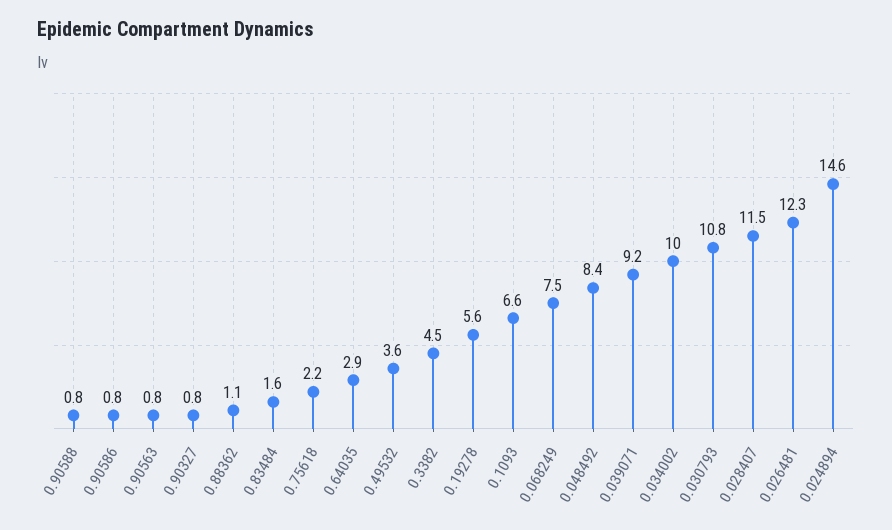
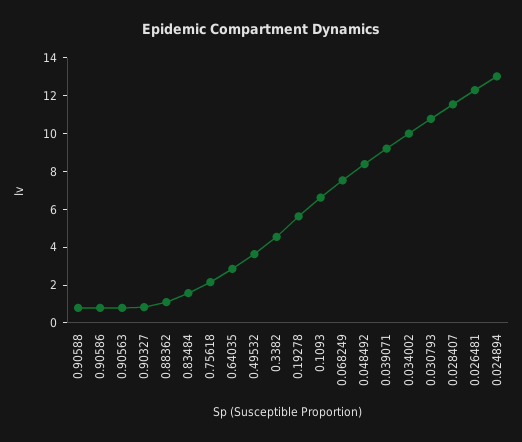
  {
    "0.90588": 0.8,
    "0.90586": 0.8,
    "0.90563": 0.8,
    "0.90327": 0.8,
    "0.88362": 1.1,
    "0.83484": 1.6,
    "0.75618": 2.2,
    "0.64035": 2.9,
    "0.49532": 3.6,
    "0.3382": 4.5,
    "0.19278": 5.6,
    "0.1093": 6.6,
    "0.068249": 7.5,
    "0.048492": 8.4,
    "0.039071": 9.2,
    "0.034002": 10,
    "0.030793": 10.8,
    "0.028407": 11.5,
    "0.026481": 12.3,
-   "0.024894": 14.6
+   "0.024894": 13
  }

